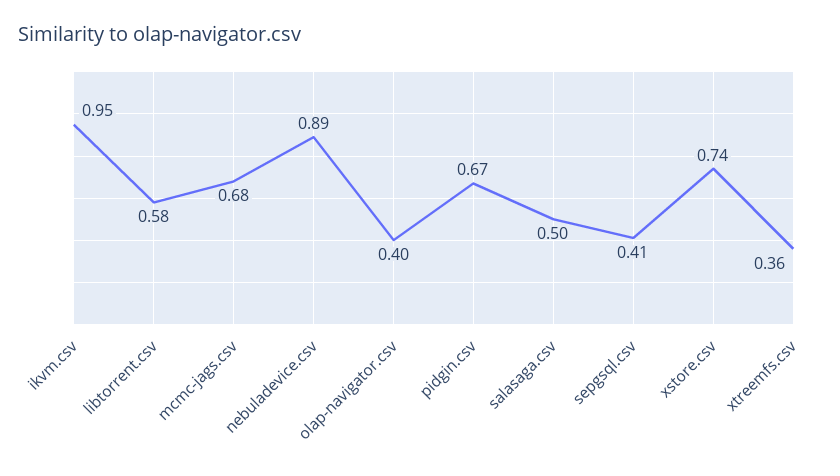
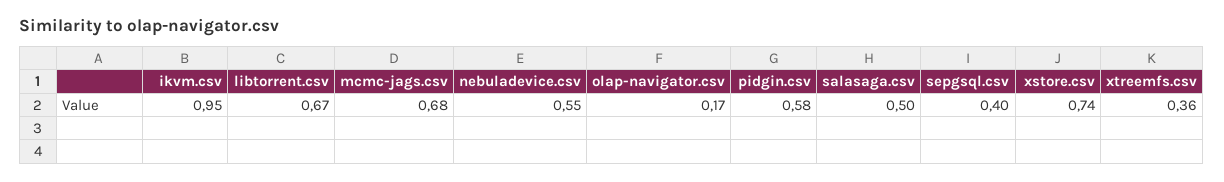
  {
    "ikvm.csv": 0.95,
-   "libtorrent.csv": 0.58,
+   "libtorrent.csv": 0.67,
    "mcmc-jags.csv": 0.68,
-   "nebuladevice.csv": 0.89,
+   "nebuladevice.csv": 0.55,
-   "olap-navigator.csv": 0.4,
+   "olap-navigator.csv": 0.17,
-   "pidgin.csv": 0.67,
+   "pidgin.csv": 0.58,
    "salasaga.csv": 0.5,
-   "sepgsql.csv": 0.41,
+   "sepgsql.csv": 0.4,
    "xstore.csv": 0.74,
    "xtreemfs.csv": 0.36
  }

